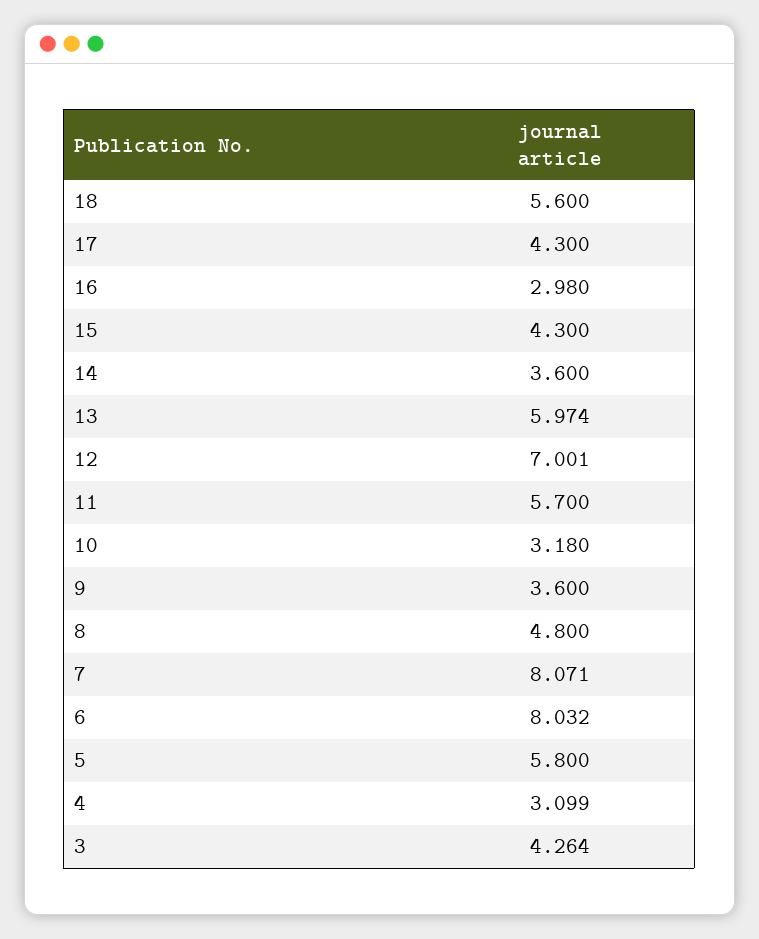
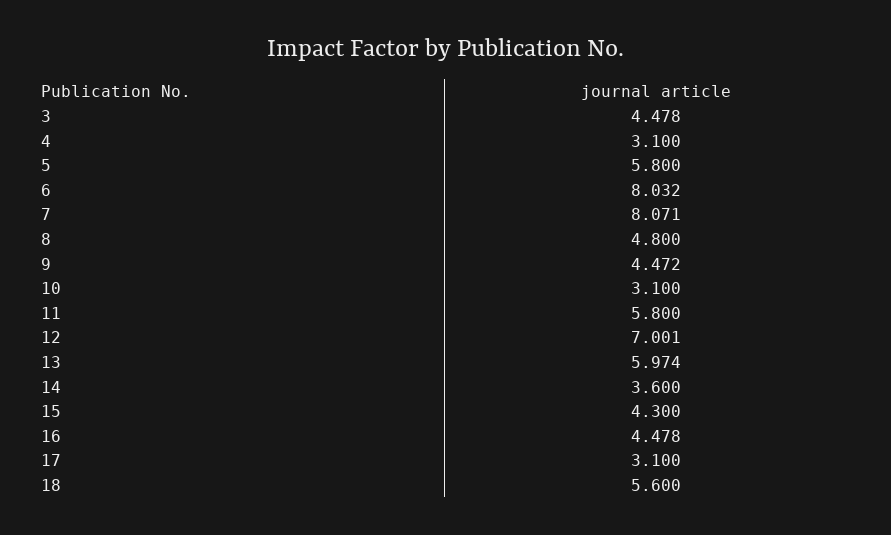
  {
    "18": 5.6,
-   "17": 4.3,
+   "17": 3.1,
-   "16": 2.98,
+   "16": 4.478,
    "15": 4.3,
    "14": 3.6,
    "13": 5.974,
    "12": 7.001,
-   "11": 5.7,
+   "11": 5.8,
-   "10": 3.18,
+   "10": 3.1,
-   "9": 3.6,
+   "9": 4.472,
    "8": 4.8,
    "7": 8.071,
    "6": 8.032,
    "5": 5.8,
-   "4": 3.099,
+   "4": 3.1,
-   "3": 4.264
+   "3": 4.478
  }

